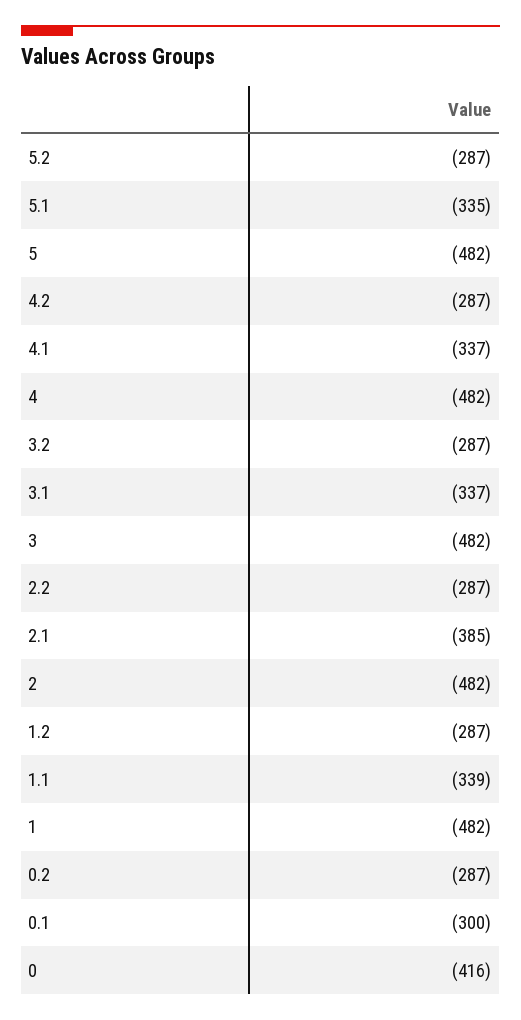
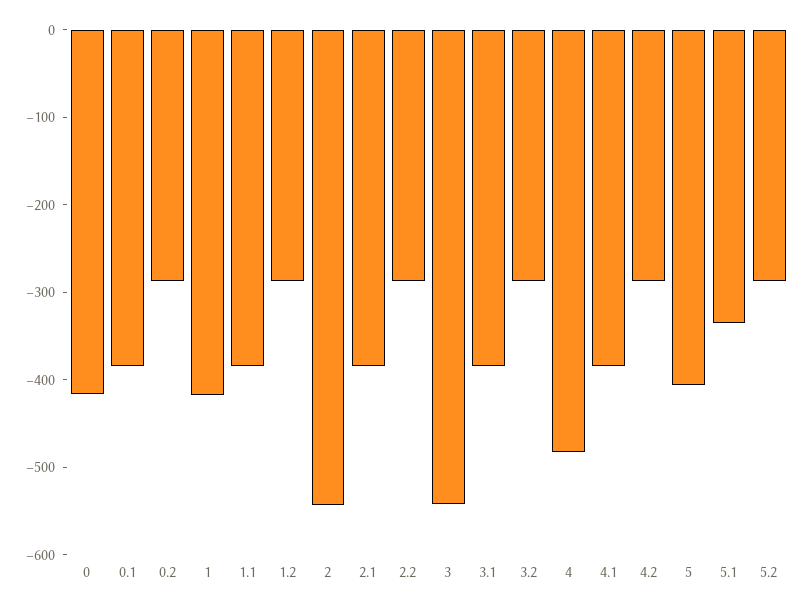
  {
    "5.2": -287,
    "5.1": -335,
-   "5": -482,
+   "5": -400,
    "4.2": -287,
-   "4.1": -337,
+   "4.1": -380,
    "4": -482,
    "3.2": -287,
-   "3.1": -337,
+   "3.1": -380,
-   "3": -482,
+   "3": -540,
    "2.2": -287,
    "2.1": -385,
-   "2": -482,
+   "2": -540,
    "1.2": -287,
-   "1.1": -339,
+   "1.1": -380,
-   "1": -482,
+   "1": -420,
    "0.2": -287,
-   "0.1": -300,
+   "0.1": -380,
    "0": -416
  }

